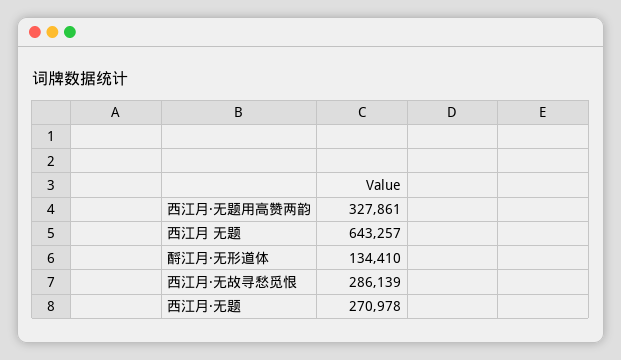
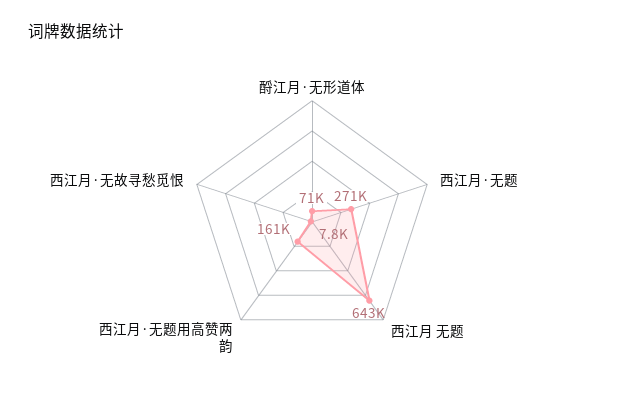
  {
-   "西江月·无题用高赞两韵": 327861,
+   "西江月·无题用高赞两韵": 161000,
    "西江月 无题": 643257,
-   "酹江月·无形道体": 134410,
+   "酹江月·无形道体": 71000,
-   "西江月·无故寻愁觅恨": 286139,
+   "西江月·无故寻愁觅恨": 7800,
    "西江月·无题": 270978
  }

